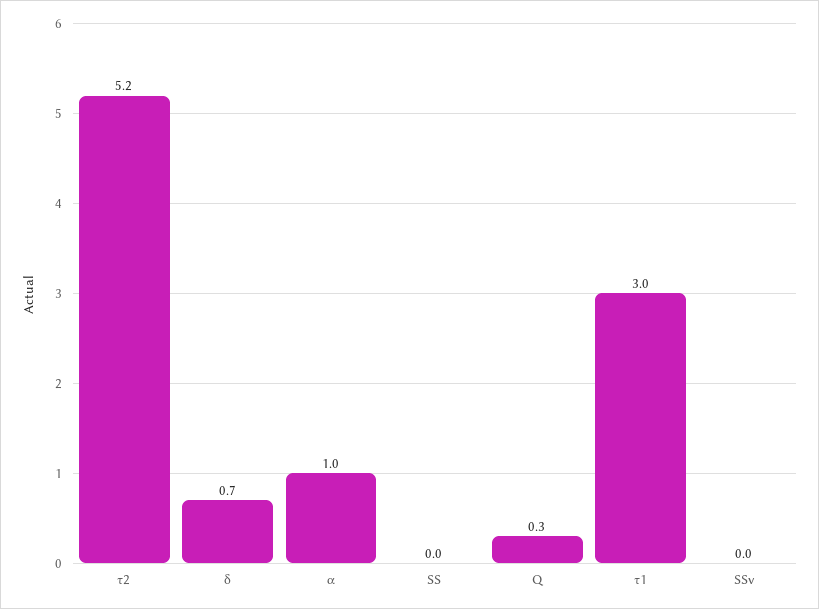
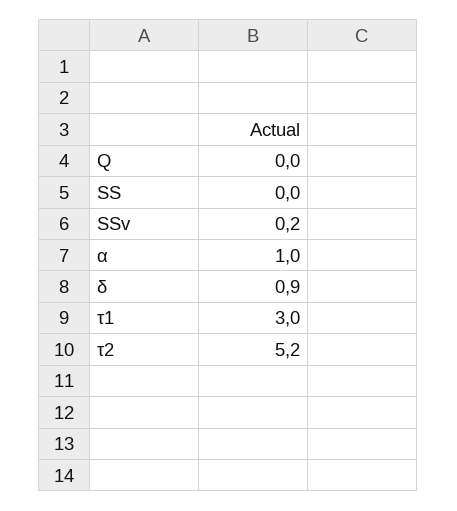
  {
    "τ2": 5.2,
-   "δ": 0.7,
+   "δ": 0.9,
    "α": 1,
    "SS": 0,
-   "Q": 0.3,
+   "Q": 0,
    "τ1": 3,
-   "SSv": 0
+   "SSv": 0.2
  }

